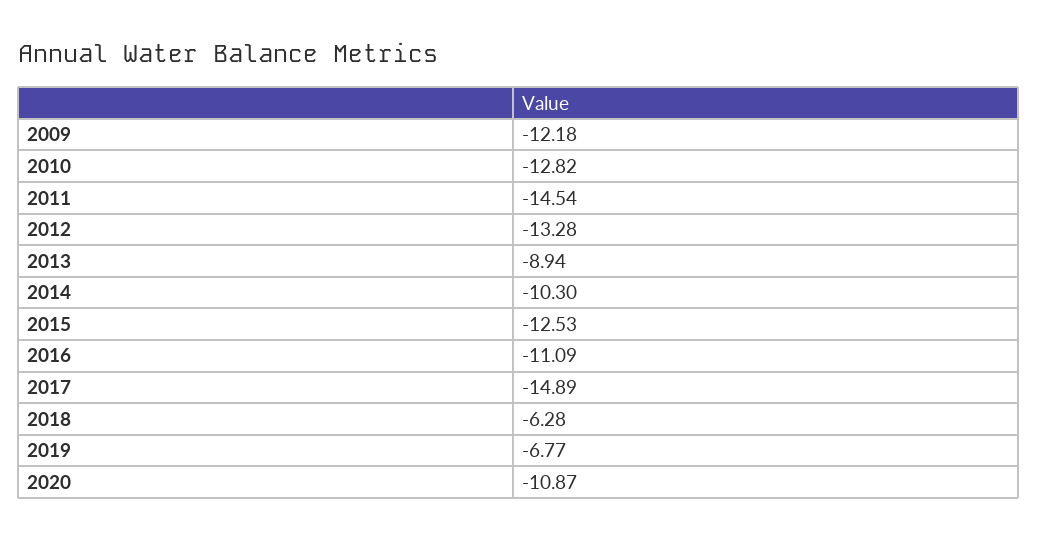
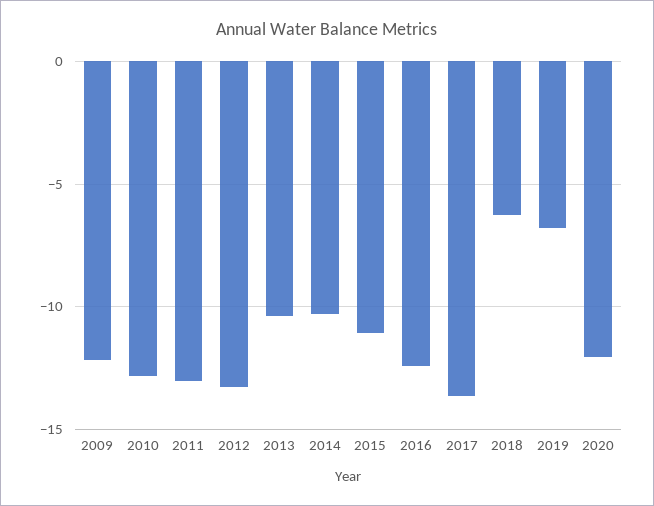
  {
    "2009": -12.18,
    "2010": -12.82,
-   "2011": -14.54,
+   "2011": -13,
    "2012": -13.28,
-   "2013": -8.94,
+   "2013": -10.5,
    "2014": -10.3,
-   "2015": -12.53,
+   "2015": -11,
-   "2016": -11.09,
+   "2016": -12.5,
-   "2017": -14.89,
+   "2017": -13.5,
    "2018": -6.28,
    "2019": -6.77,
-   "2020": -10.87
+   "2020": -12
  }

